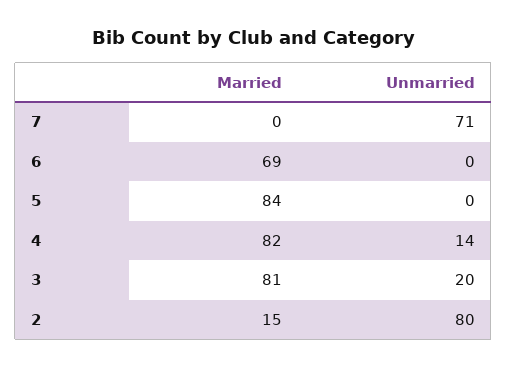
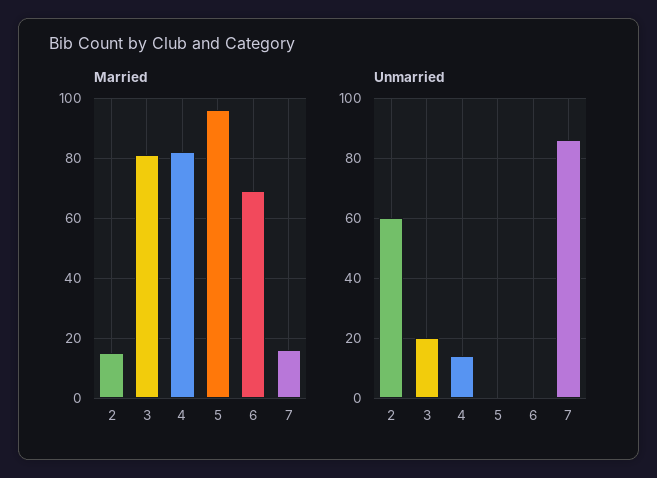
  {
    "Married": {
-     "7": 0,
+     "7": 15,
      "6": 69,
-     "5": 84,
+     "5": 95,
      "4": 82,
      "3": 81,
      "2": 15
    },
    "Unmarried": {
-     "7": 71,
+     "7": 85,
      "6": 0,
      "5": 0,
      "4": 14,
      "3": 20,
-     "2": 80
+     "2": 60
    }
  }

